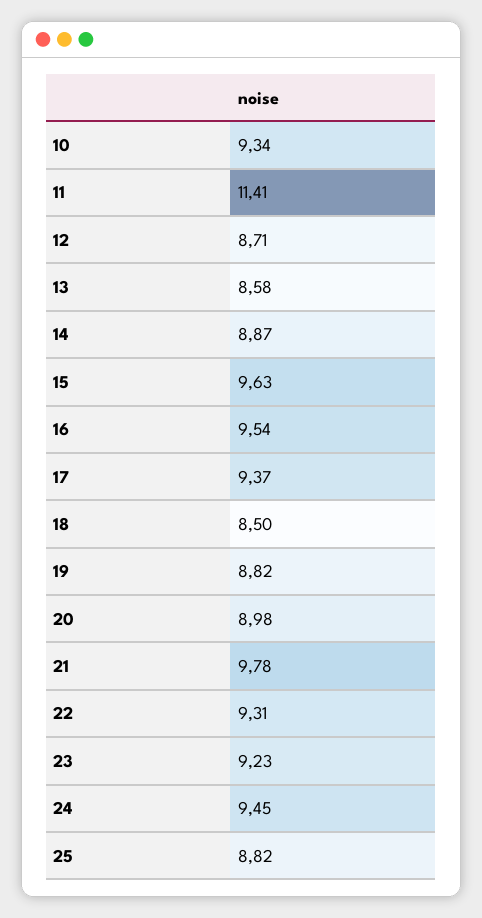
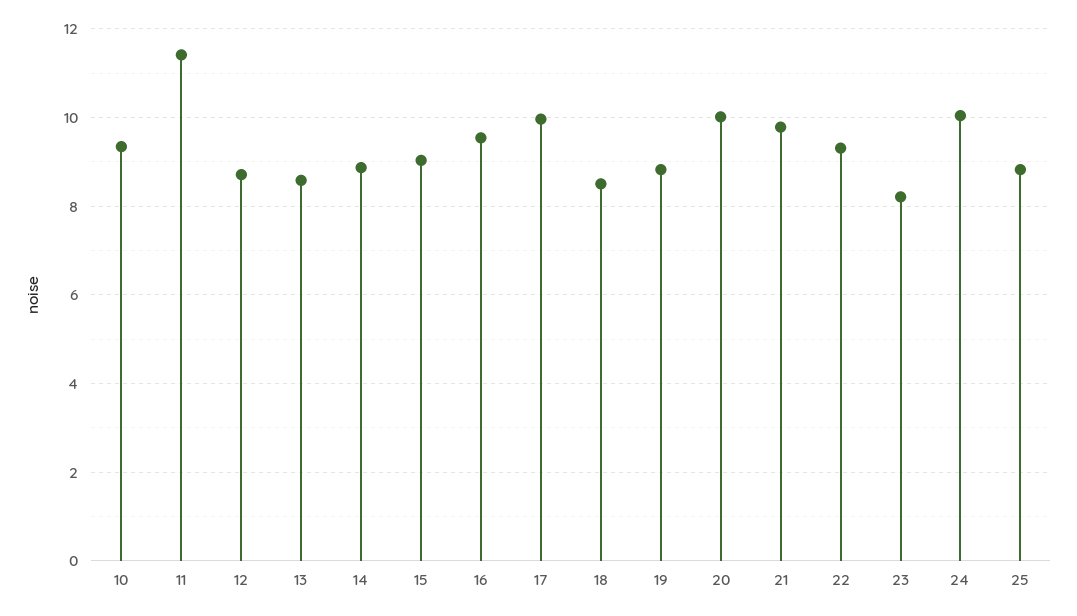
  {
    "10": 9.34,
    "11": 11.41,
    "12": 8.71,
    "13": 8.58,
    "14": 8.87,
-   "15": 9.63,
+   "15": 9,
    "16": 9.54,
-   "17": 9.37,
+   "17": 10,
    "18": 8.5,
    "19": 8.82,
-   "20": 8.98,
+   "20": 10,
    "21": 9.78,
    "22": 9.31,
-   "23": 9.23,
+   "23": 8.2,
-   "24": 9.45,
+   "24": 10,
    "25": 8.82
  }

